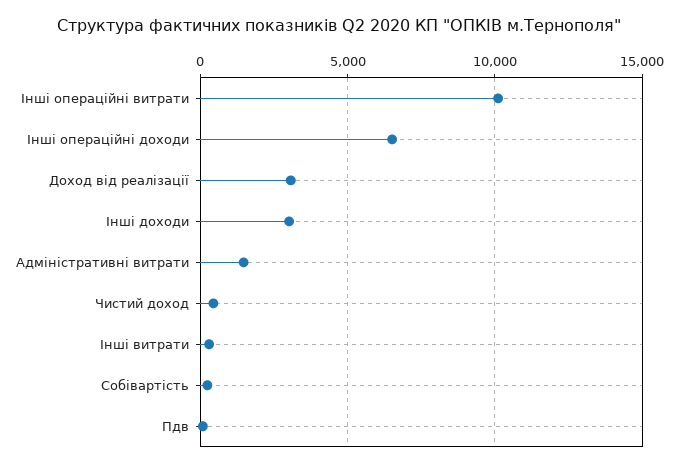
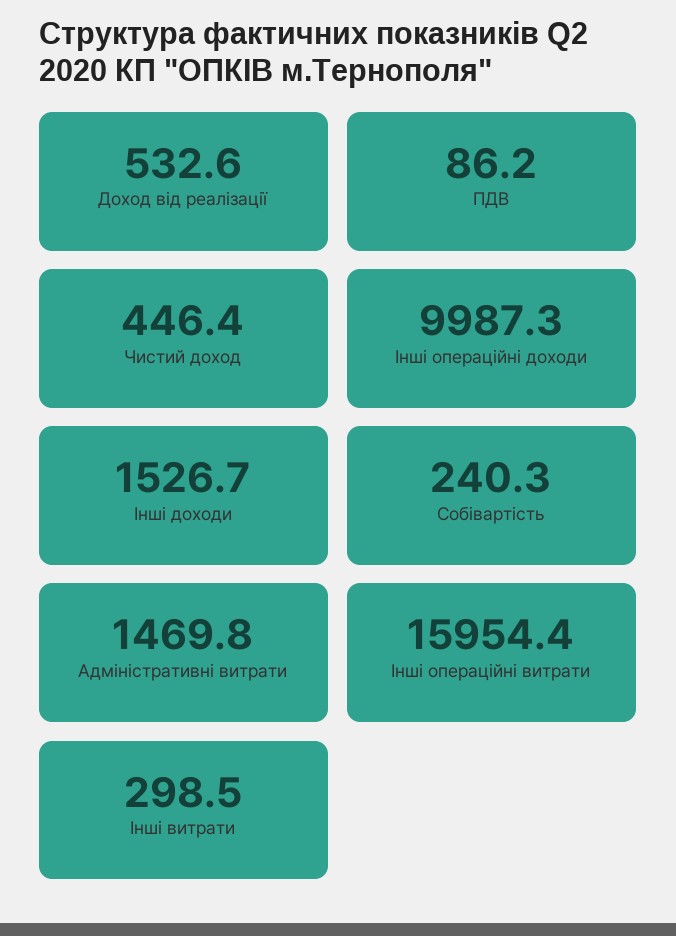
  {
-   "Інші операційні витрати": 10000,
+   "Інші операційні витрати": 15954.4,
-   "Інші операційні доходи": 6500,
+   "Інші операційні доходи": 9987.3,
-   "Доход від реалізації": 3000,
+   "Доход від реалізації": 532.6,
-   "Інші доходи": 3000,
+   "Інші доходи": 1526.7,
    "Адміністративні витрати": 1469.8,
    "Чистий доход": 446.4,
    "Інші витрати": 298.5,
    "Собівартість": 240.3,
    "Пдв": 86.2
  }

